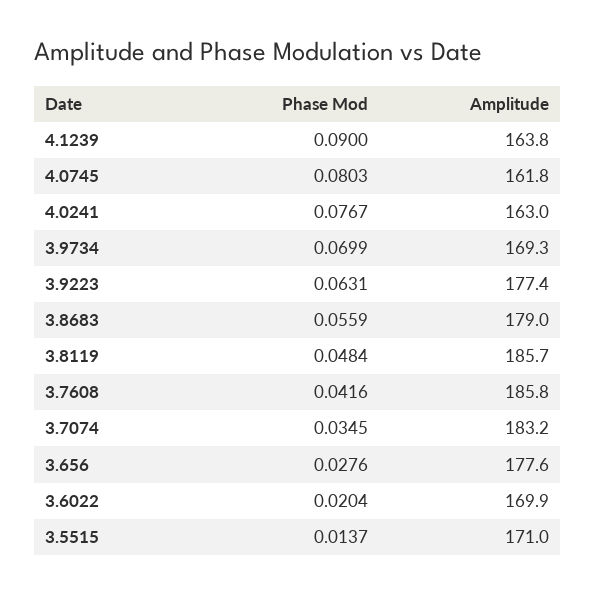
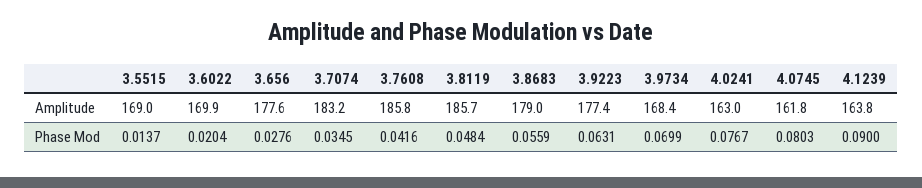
  {
    "Phase Mod": {
      "4.1239": 0.09,
      "4.0745": 0.0803,
      "4.0241": 0.0767,
      "3.9734": 0.0699,
      "3.9223": 0.0631,
      "3.8683": 0.0559,
      "3.8119": 0.0484,
      "3.7608": 0.0416,
      "3.7074": 0.0345,
      "3.656": 0.0276,
      "3.6022": 0.0204,
      "3.5515": 0.0137
    },
    "Amplitude": {
      "4.1239": 163.8,
      "4.0745": 161.8,
      "4.0241": 163,
-     "3.9734": 169.3,
+     "3.9734": 168.4,
      "3.9223": 177.4,
      "3.8683": 179,
      "3.8119": 185.7,
      "3.7608": 185.8,
      "3.7074": 183.2,
      "3.656": 177.6,
      "3.6022": 169.9,
-     "3.5515": 171
+     "3.5515": 169
    }
  }

